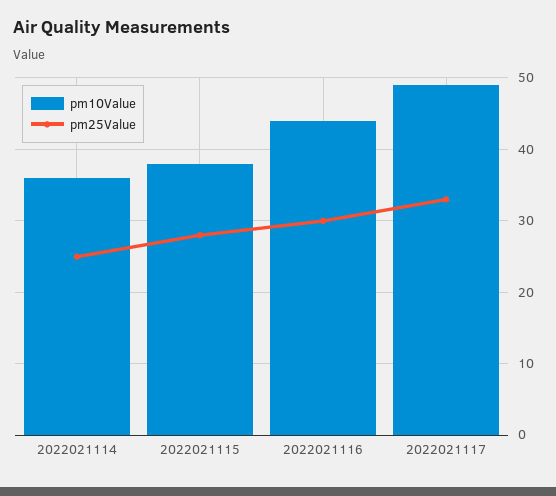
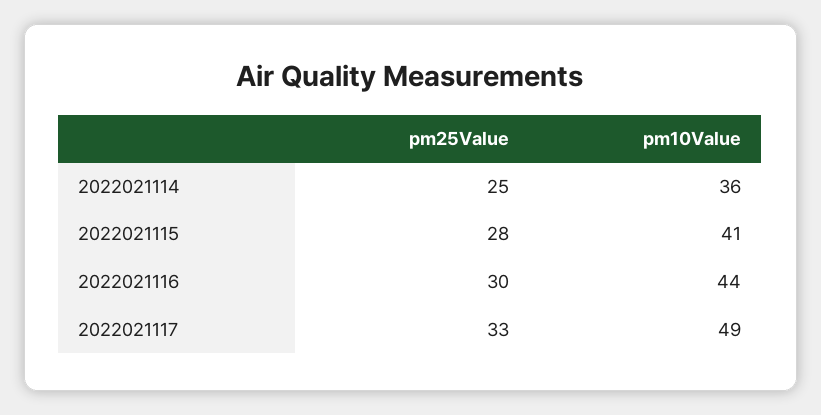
  {
    "pm10Value": {
      "2022021114": 36,
-     "2022021115": 38,
+     "2022021115": 41,
      "2022021116": 44,
      "2022021117": 49
    },
    "pm25Value": {
      "2022021114": 25,
      "2022021115": 28,
      "2022021116": 30,
      "2022021117": 33
    }
  }

